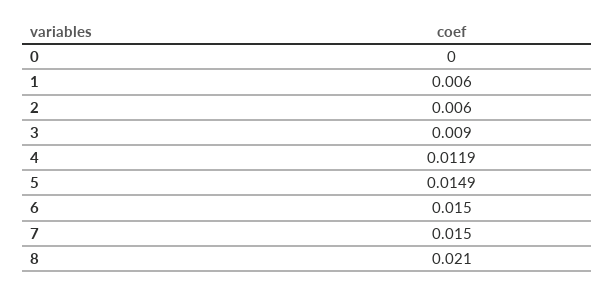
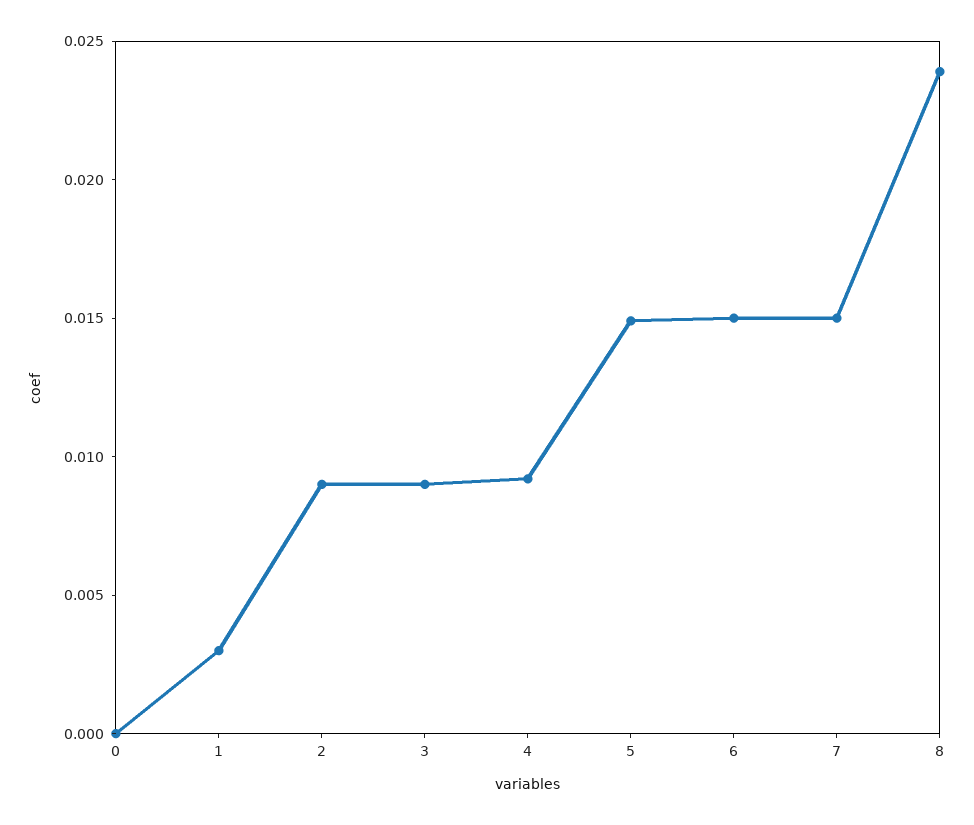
  {
    "0": 0,
-   "1": 0.006,
+   "1": 0.003,
-   "2": 0.006,
+   "2": 0.009,
    "3": 0.009,
-   "4": 0.0119,
+   "4": 0.009,
    "5": 0.0149,
    "6": 0.015,
    "7": 0.015,
-   "8": 0.021
+   "8": 0.024
  }

